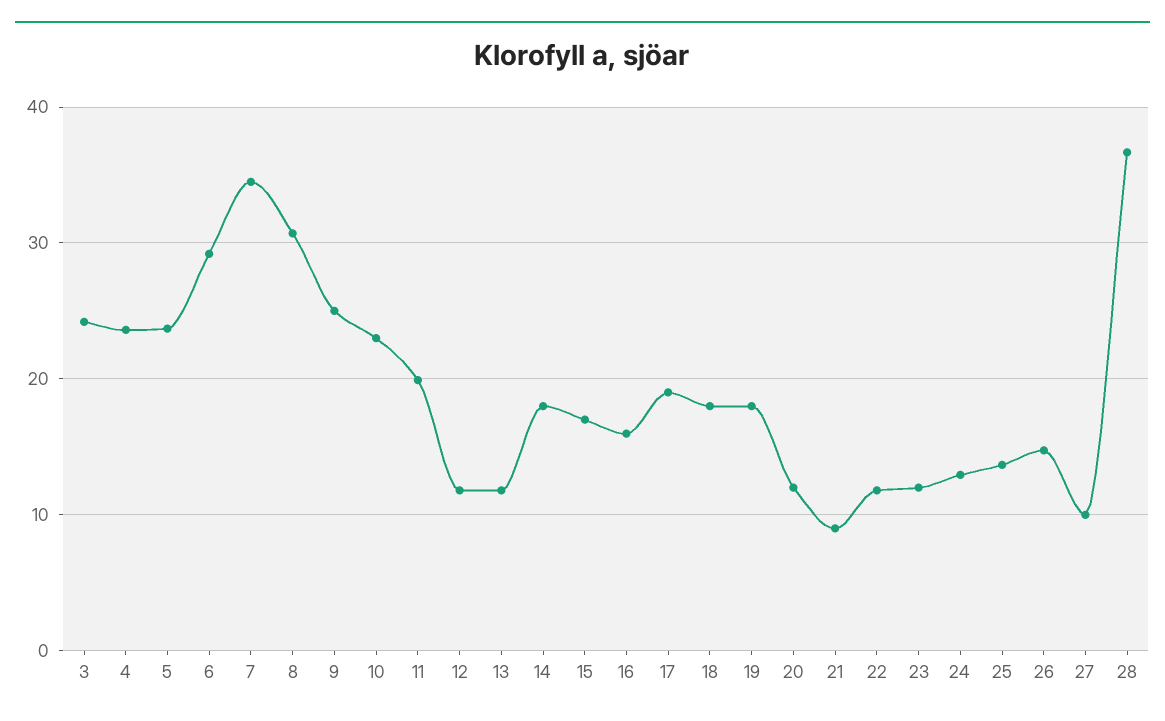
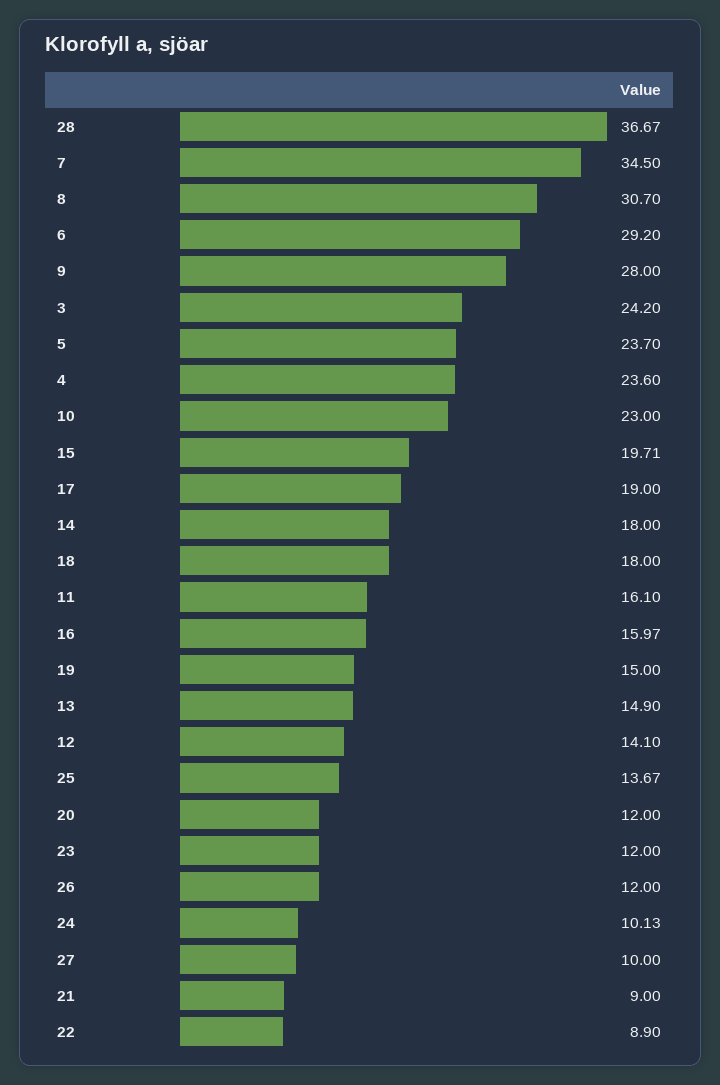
  {
    "3": 24.2,
    "4": 23.6,
    "5": 23.7,
    "6": 29.2,
    "7": 34.5,
    "8": 30.7,
-   "9": 25,
+   "9": 28,
    "10": 23,
-   "11": 20,
+   "11": 16.1,
-   "12": 12,
+   "12": 14.1,
-   "13": 12,
+   "13": 14.9,
    "14": 18,
-   "15": 17,
+   "15": 19.71,
    "16": 15.97,
    "17": 19,
    "18": 18,
-   "19": 18,
+   "19": 15,
    "20": 12,
    "21": 9,
-   "22": 12,
+   "22": 8.9,
    "23": 12,
-   "24": 13,
+   "24": 10.13,
    "25": 13.67,
-   "26": 15,
+   "26": 12,
    "27": 10,
    "28": 36.67
  }

